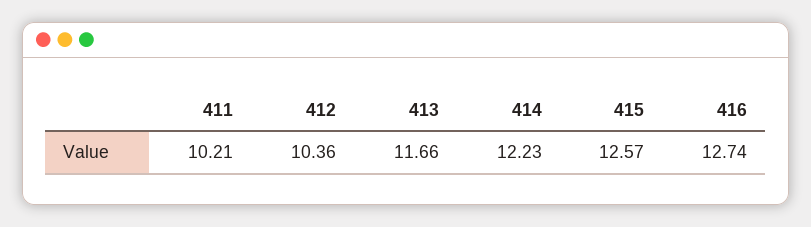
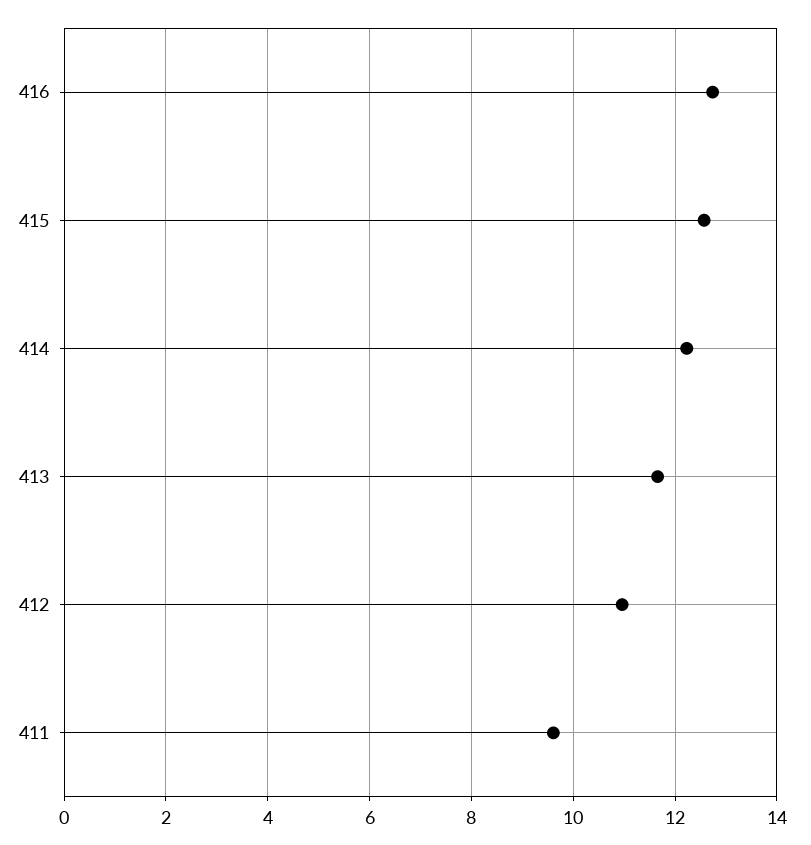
  {
-   "411": 10.21,
+   "411": 9.6,
-   "412": 10.36,
+   "412": 11,
    "413": 11.66,
    "414": 12.23,
    "415": 12.57,
    "416": 12.74
  }

